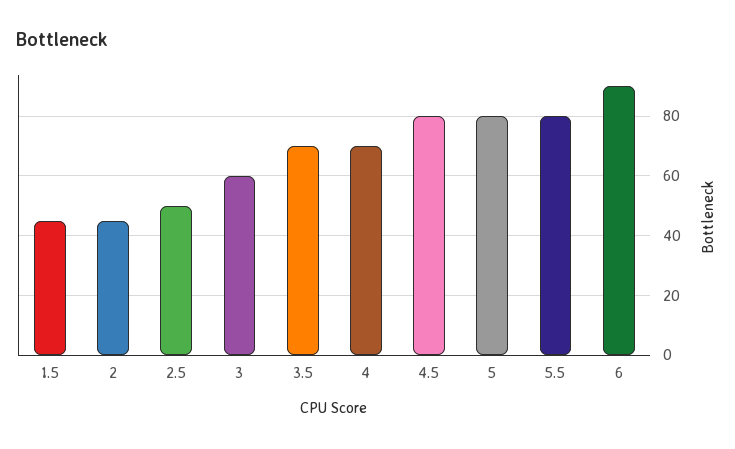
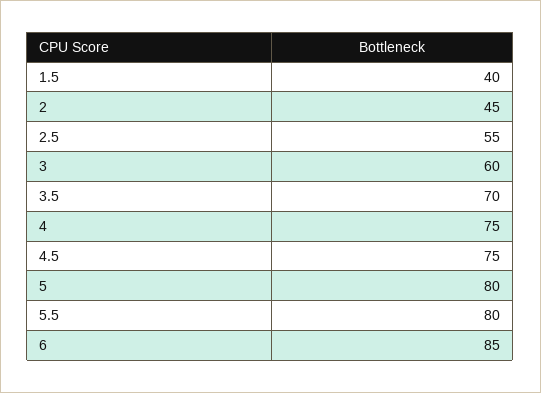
  {
-   "1.5": 45,
+   "1.5": 40,
    "2": 45,
-   "2.5": 50,
+   "2.5": 55,
    "3": 60,
    "3.5": 70,
-   "4": 70,
+   "4": 75,
-   "4.5": 80,
+   "4.5": 75,
    "5": 80,
    "5.5": 80,
-   "6": 90
+   "6": 85
  }

